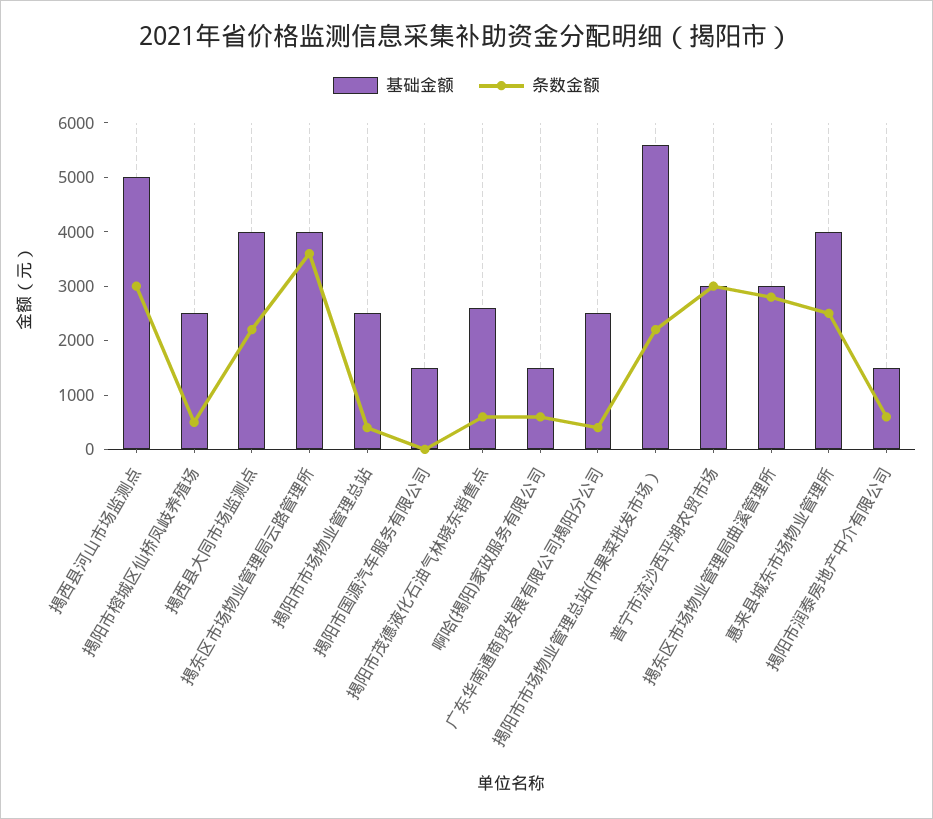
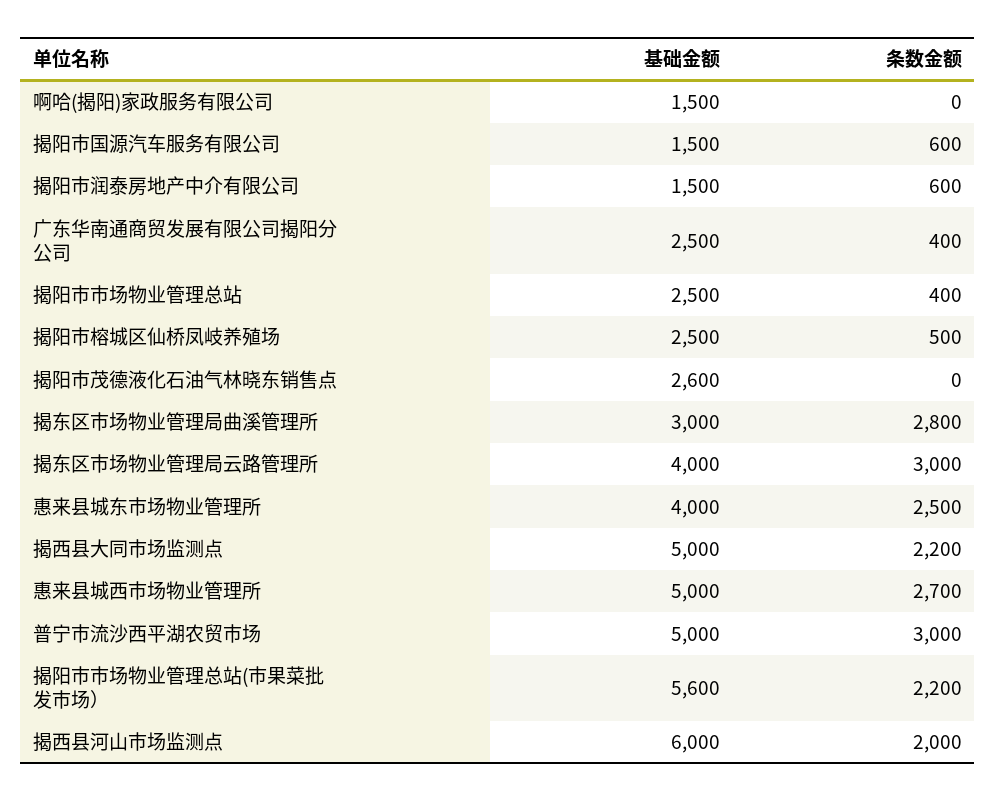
  {
    "基础金额": {
-     "揭西县河山市场监测点": 5000,
+     "揭西县河山市场监测点": 6000,
      "揭阳市榕城区仙桥凤岐养殖场": 2500,
-     "揭西县大同市场监测点": 4000,
+     "揭西县大同市场监测点": 5000,
      "揭东区市场物业管理局云路管理所": 4000,
      "揭阳市市场物业管理总站": 2500,
      "揭阳市国源汽车服务有限公司": 1500,
      "揭阳市茂德液化石油气林晓东销售点": 2600,
      "啊哈(揭阳)家政服务有限公司": 1500,
      "广东华南通商贸发展有限公司揭阳分公司": 2500,
      "揭阳市市场物业管理总站(市果菜批发市场）": 5600,
-     "普宁市流沙西平湖农贸市场": 3000,
+     "普宁市流沙西平湖农贸市场": 5000,
      "揭东区市场物业管理局曲溪管理所": 3000,
      "惠来县城东市场物业管理所": 4000,
-     "揭阳市润泰房地产中介有限公司": 1500
+     "揭阳市润泰房地产中介有限公司": 1500,
+     "惠来县城西市场物业管理所": 5000
    },
    "条数金额": {
-     "揭西县河山市场监测点": 3000,
+     "揭西县河山市场监测点": 2000,
      "揭阳市榕城区仙桥凤岐养殖场": 500,
      "揭西县大同市场监测点": 2200,
-     "揭东区市场物业管理局云路管理所": 3600,
+     "揭东区市场物业管理局云路管理所": 3000,
      "揭阳市市场物业管理总站": 400,
-     "揭阳市国源汽车服务有限公司": 0,
+     "揭阳市国源汽车服务有限公司": 600,
-     "揭阳市茂德液化石油气林晓东销售点": 600,
+     "揭阳市茂德液化石油气林晓东销售点": 0,
-     "啊哈(揭阳)家政服务有限公司": 600,
+     "啊哈(揭阳)家政服务有限公司": 0,
      "广东华南通商贸发展有限公司揭阳分公司": 400,
      "揭阳市市场物业管理总站(市果菜批发市场）": 2200,
      "普宁市流沙西平湖农贸市场": 3000,
      "揭东区市场物业管理局曲溪管理所": 2800,
      "惠来县城东市场物业管理所": 2500,
-     "揭阳市润泰房地产中介有限公司": 600
+     "揭阳市润泰房地产中介有限公司": 600,
+     "惠来县城西市场物业管理所": 2700
    }
  }

